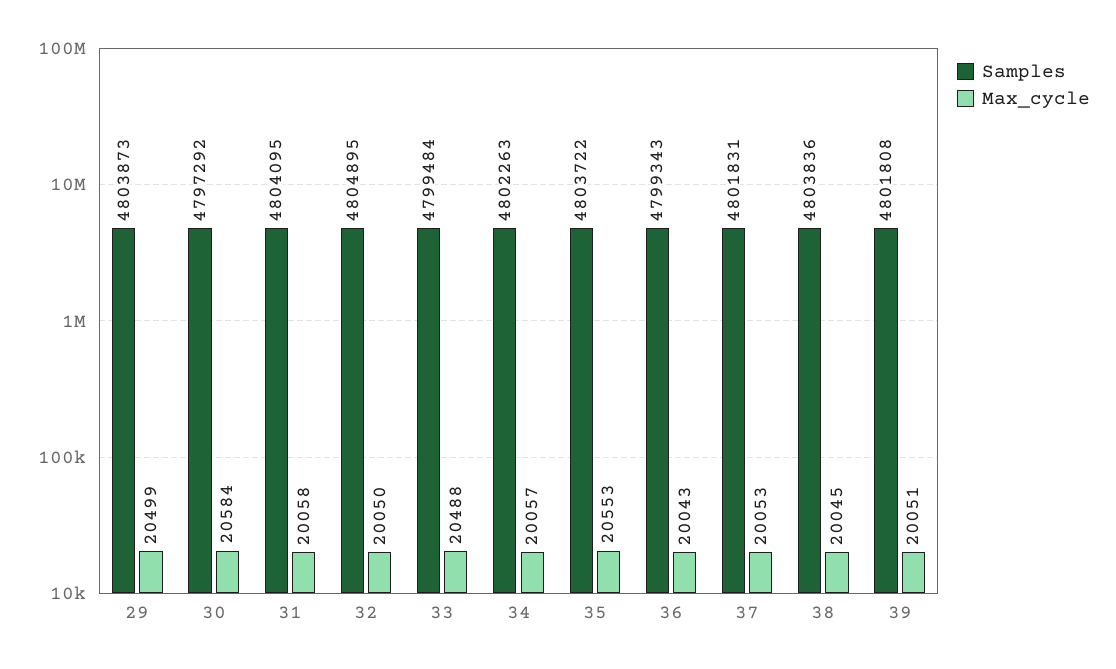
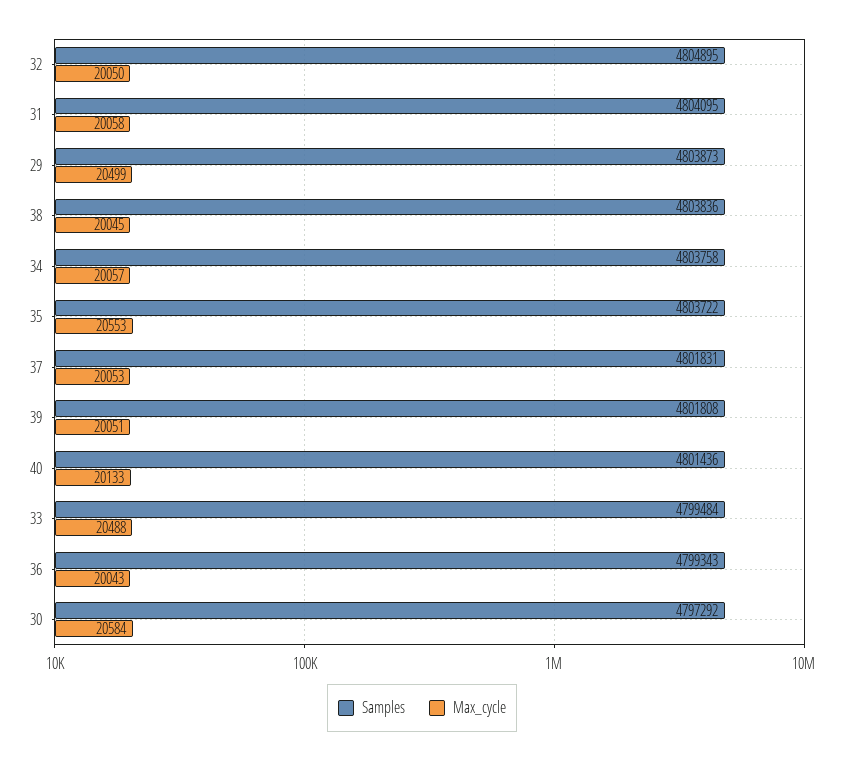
  {
    "Samples": {
      "29": 4803873,
      "30": 4797292,
      "31": 4804095,
      "32": 4804895,
      "33": 4799484,
-     "34": 4802263,
+     "34": 4803758,
      "35": 4803722,
      "36": 4799343,
      "37": 4801831,
      "38": 4803836,
-     "39": 4801808
+     "39": 4801808,
+     "40": 4801436
    },
    "Max_cycle": {
      "29": 20499,
      "30": 20584,
      "31": 20058,
      "32": 20050,
      "33": 20488,
      "34": 20057,
      "35": 20553,
      "36": 20043,
      "37": 20053,
      "38": 20045,
-     "39": 20051
+     "39": 20051,
+     "40": 20133
    }
  }

